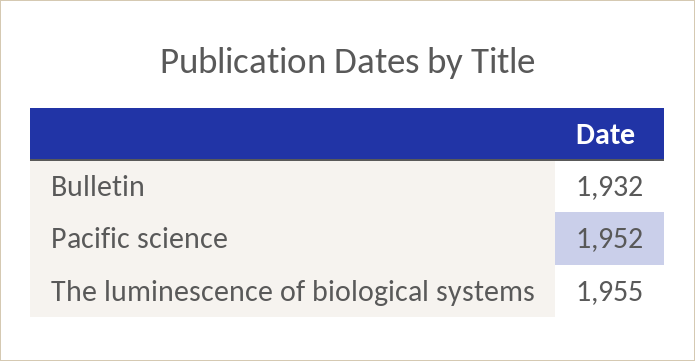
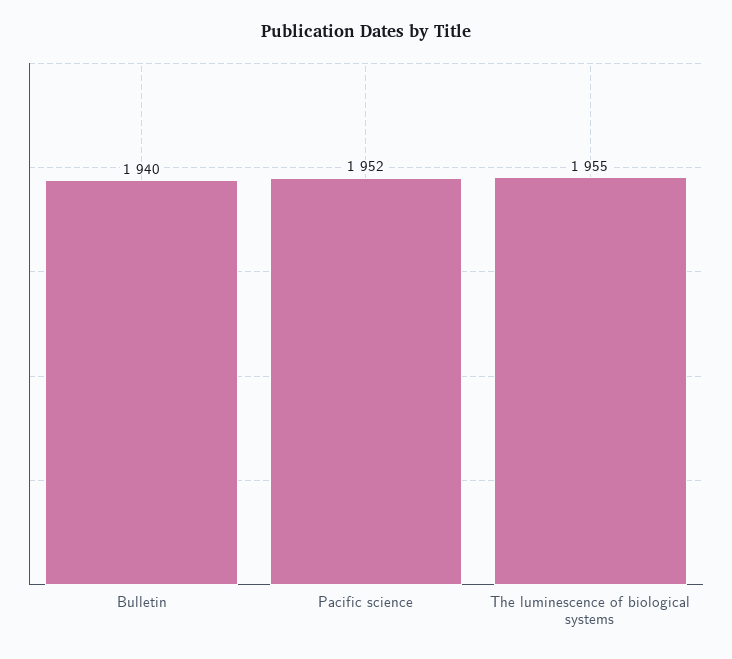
  {
-   "Bulletin": 1932,
+   "Bulletin": 1940,
    "Pacific science": 1952,
    "The luminescence of biological systems": 1955
  }

